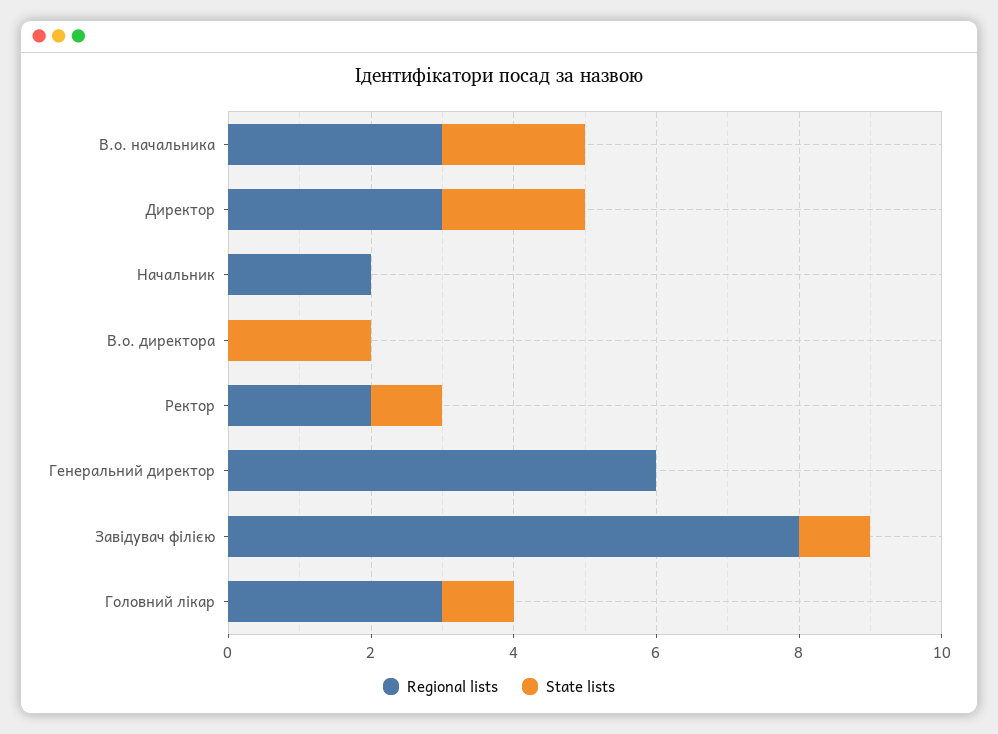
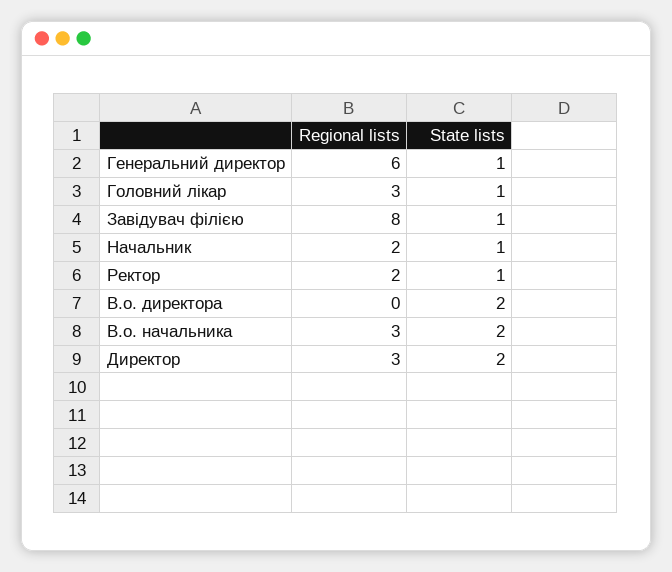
  {
    "Regional lists": {
      "В.о. начальника": 3,
      "Директор": 3,
      "Начальник": 2,
      "В.о. директора": 0,
      "Ректор": 2,
      "Генеральний директор": 6,
      "Завідувач філією": 8,
      "Головний лікар": 3
    },
    "State lists": {
      "В.о. начальника": 2,
      "Директор": 2,
-     "Начальник": 0,
+     "Начальник": 1,
      "В.о. директора": 2,
      "Ректор": 1,
-     "Генеральний директор": 0,
+     "Генеральний директор": 1,
      "Завідувач філією": 1,
      "Головний лікар": 1
    }
  }

